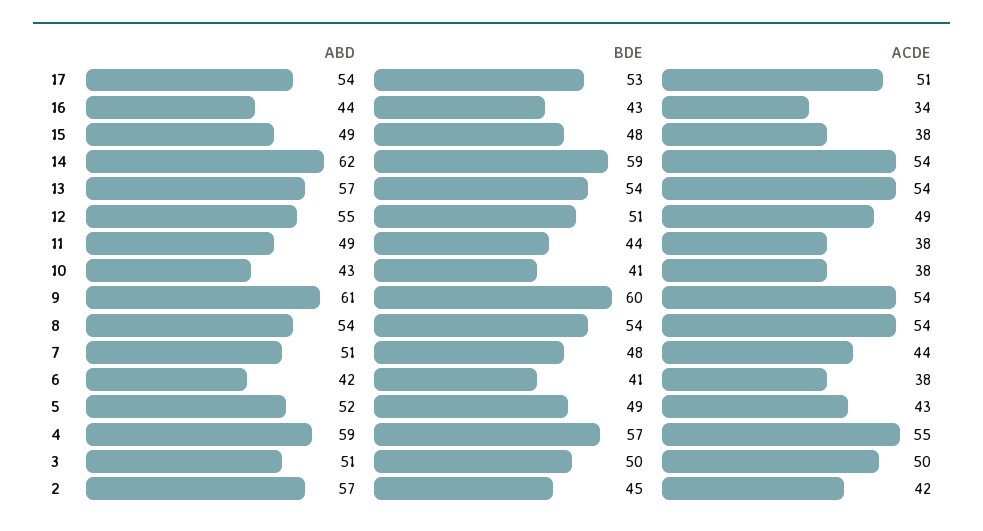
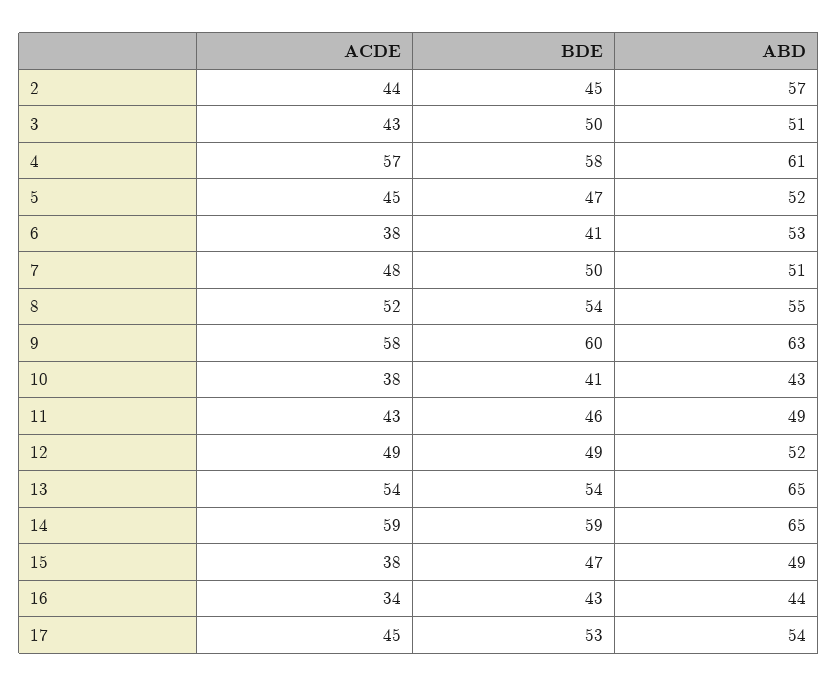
  {
    "ABD": {
      "17": 54,
      "16": 44,
      "15": 49,
-     "14": 62,
+     "14": 65,
-     "13": 57,
+     "13": 65,
-     "12": 55,
+     "12": 52,
      "11": 49,
      "10": 43,
-     "9": 61,
+     "9": 63,
-     "8": 54,
+     "8": 55,
      "7": 51,
-     "6": 42,
+     "6": 53,
      "5": 52,
-     "4": 59,
+     "4": 61,
      "3": 51,
      "2": 57
    },
    "BDE": {
      "17": 53,
      "16": 43,
-     "15": 48,
+     "15": 47,
      "14": 59,
      "13": 54,
-     "12": 51,
+     "12": 49,
-     "11": 44,
+     "11": 46,
      "10": 41,
      "9": 60,
      "8": 54,
-     "7": 48,
+     "7": 50,
      "6": 41,
-     "5": 49,
+     "5": 47,
-     "4": 57,
+     "4": 58,
      "3": 50,
      "2": 45
    },
    "ACDE": {
-     "17": 51,
+     "17": 45,
      "16": 34,
      "15": 38,
-     "14": 54,
+     "14": 59,
      "13": 54,
      "12": 49,
-     "11": 38,
+     "11": 43,
      "10": 38,
-     "9": 54,
+     "9": 58,
-     "8": 54,
+     "8": 52,
-     "7": 44,
+     "7": 48,
      "6": 38,
-     "5": 43,
+     "5": 45,
-     "4": 55,
+     "4": 57,
-     "3": 50,
+     "3": 43,
-     "2": 42
+     "2": 44
    }
  }

